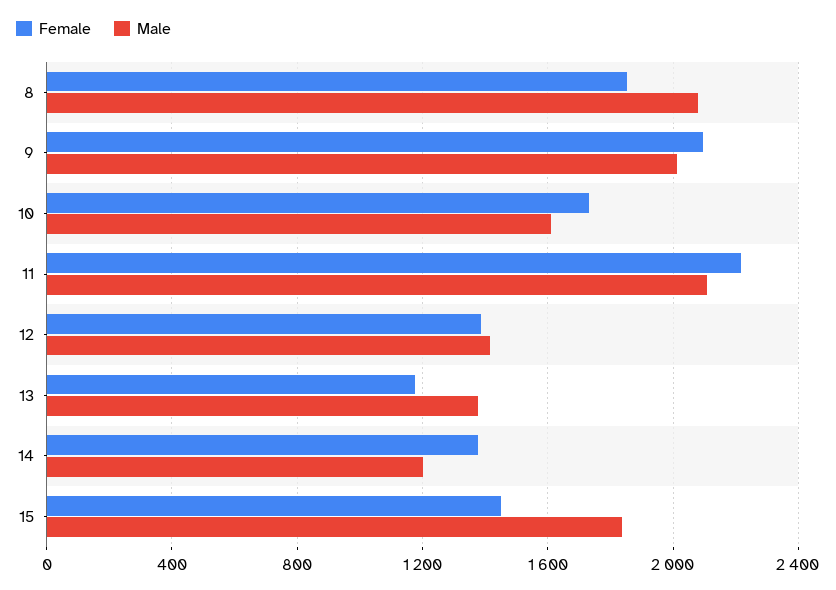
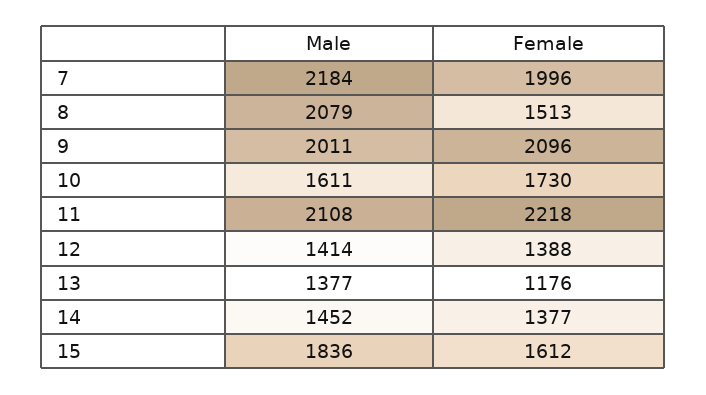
  {
    "Female": {
-     "8": 1850,
+     "8": 1513,
      "9": 2096,
      "10": 1730,
      "11": 2218,
      "12": 1388,
      "13": 1176,
      "14": 1377,
-     "15": 1450
+     "15": 1612,
+     "7": 1996
    },
    "Male": {
      "8": 2079,
      "9": 2011,
      "10": 1611,
      "11": 2108,
      "12": 1414,
      "13": 1377,
-     "14": 1200,
+     "14": 1452,
-     "15": 1836
+     "15": 1836,
+     "7": 2184
    }
  }

